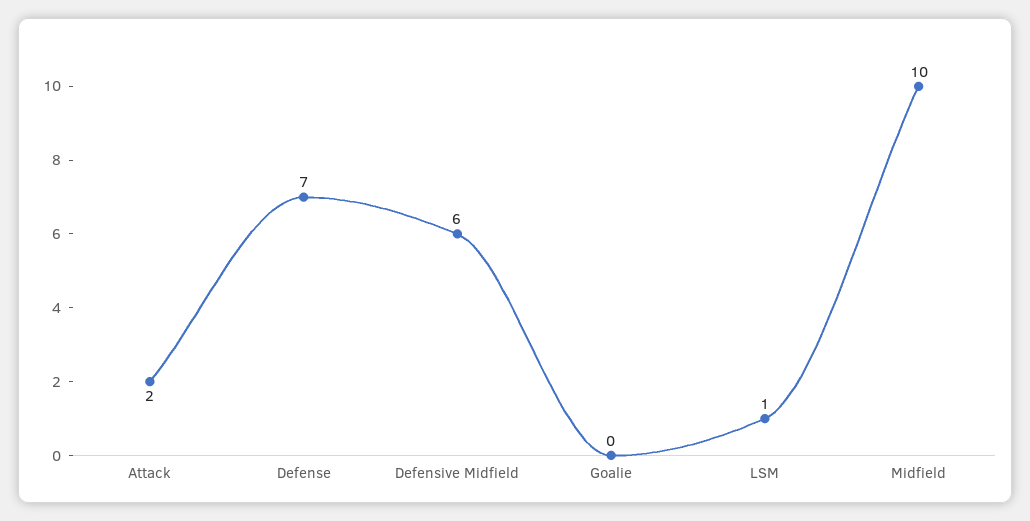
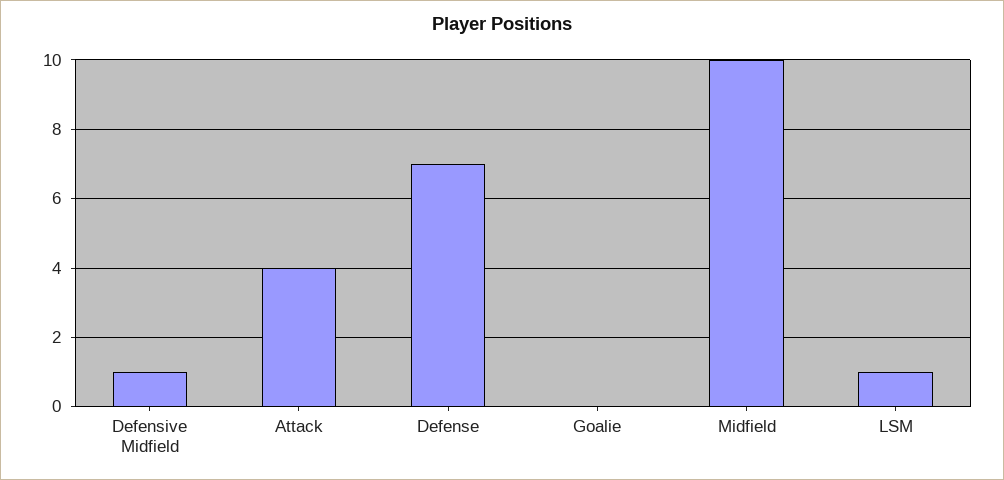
  {
-   "Attack": 2,
+   "Attack": 4,
    "Defense": 7,
-   "Defensive Midfield": 6,
+   "Defensive Midfield": 1,
    "Goalie": 0,
    "LSM": 1,
    "Midfield": 10
  }

